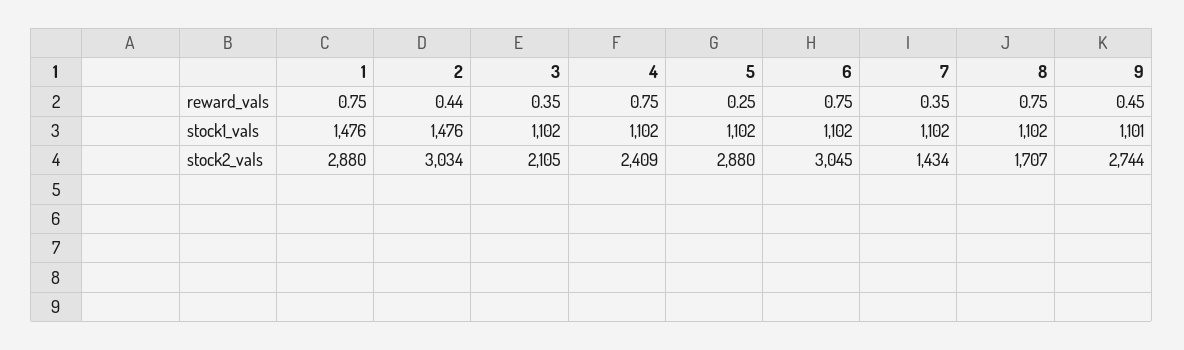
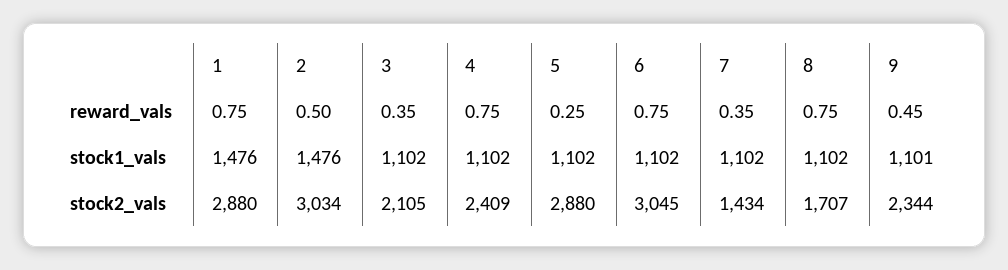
  {
    "1": {
      "reward_vals": 0.75,
      "stock1_vals": 1476,
      "stock2_vals": 2880
    },
    "2": {
-     "reward_vals": 0.44,
+     "reward_vals": 0.5,
      "stock1_vals": 1476,
      "stock2_vals": 3034
    },
    "3": {
      "reward_vals": 0.35,
      "stock1_vals": 1102,
      "stock2_vals": 2105
    },
    "4": {
      "reward_vals": 0.75,
      "stock1_vals": 1102,
      "stock2_vals": 2409
    },
    "5": {
      "reward_vals": 0.25,
      "stock1_vals": 1102,
      "stock2_vals": 2880
    },
    "6": {
      "reward_vals": 0.75,
      "stock1_vals": 1102,
      "stock2_vals": 3045
    },
    "7": {
      "reward_vals": 0.35,
      "stock1_vals": 1102,
      "stock2_vals": 1434
    },
    "8": {
      "reward_vals": 0.75,
      "stock1_vals": 1102,
      "stock2_vals": 1707
    },
    "9": {
      "reward_vals": 0.45,
      "stock1_vals": 1101,
-     "stock2_vals": 2744
+     "stock2_vals": 2344
    }
  }

